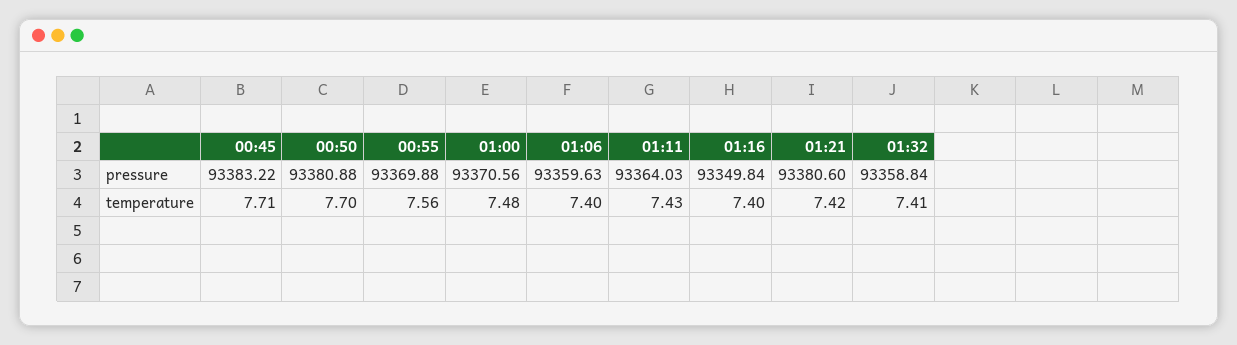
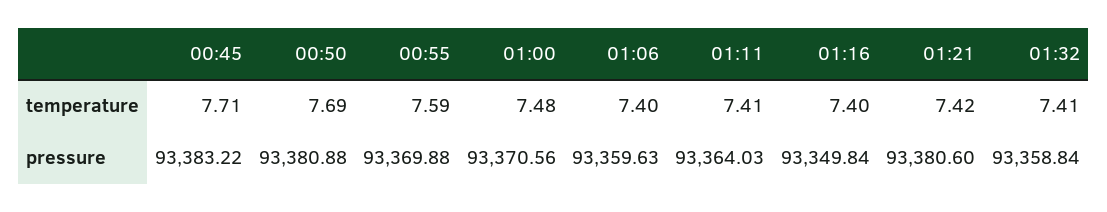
  {
    "00:45": {
      "pressure": 93383.22,
      "temperature": 7.71
    },
    "00:50": {
      "pressure": 93380.88,
-     "temperature": 7.7
+     "temperature": 7.69
    },
    "00:55": {
      "pressure": 93369.88,
-     "temperature": 7.56
+     "temperature": 7.59
    },
    "01:00": {
      "pressure": 93370.56,
      "temperature": 7.48
    },
    "01:06": {
      "pressure": 93359.63,
      "temperature": 7.4
    },
    "01:11": {
      "pressure": 93364.03,
-     "temperature": 7.43
+     "temperature": 7.41
    },
    "01:16": {
      "pressure": 93349.84,
      "temperature": 7.4
    },
    "01:21": {
      "pressure": 93380.6,
      "temperature": 7.42
    },
    "01:32": {
      "pressure": 93358.84,
      "temperature": 7.41
    }
  }

